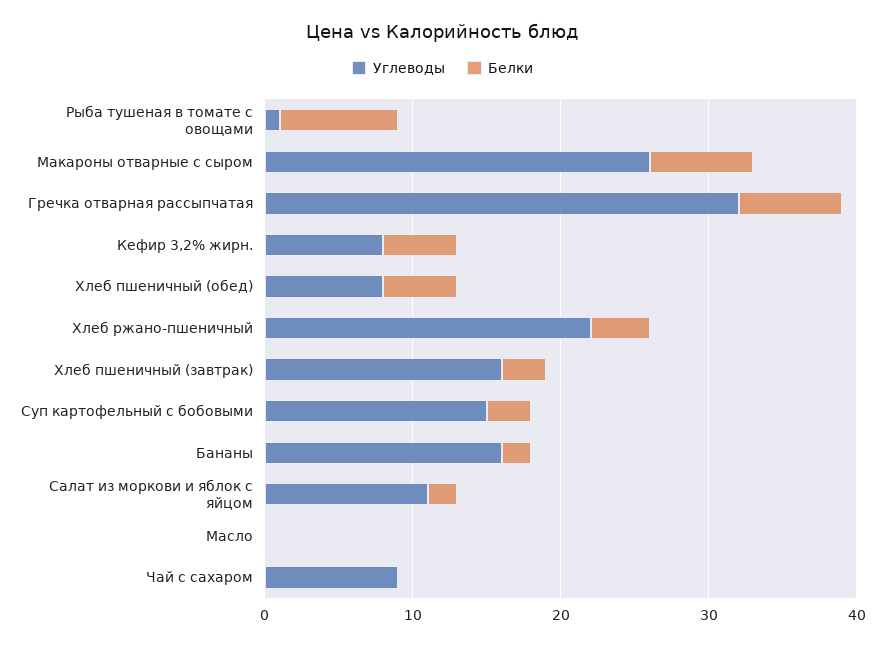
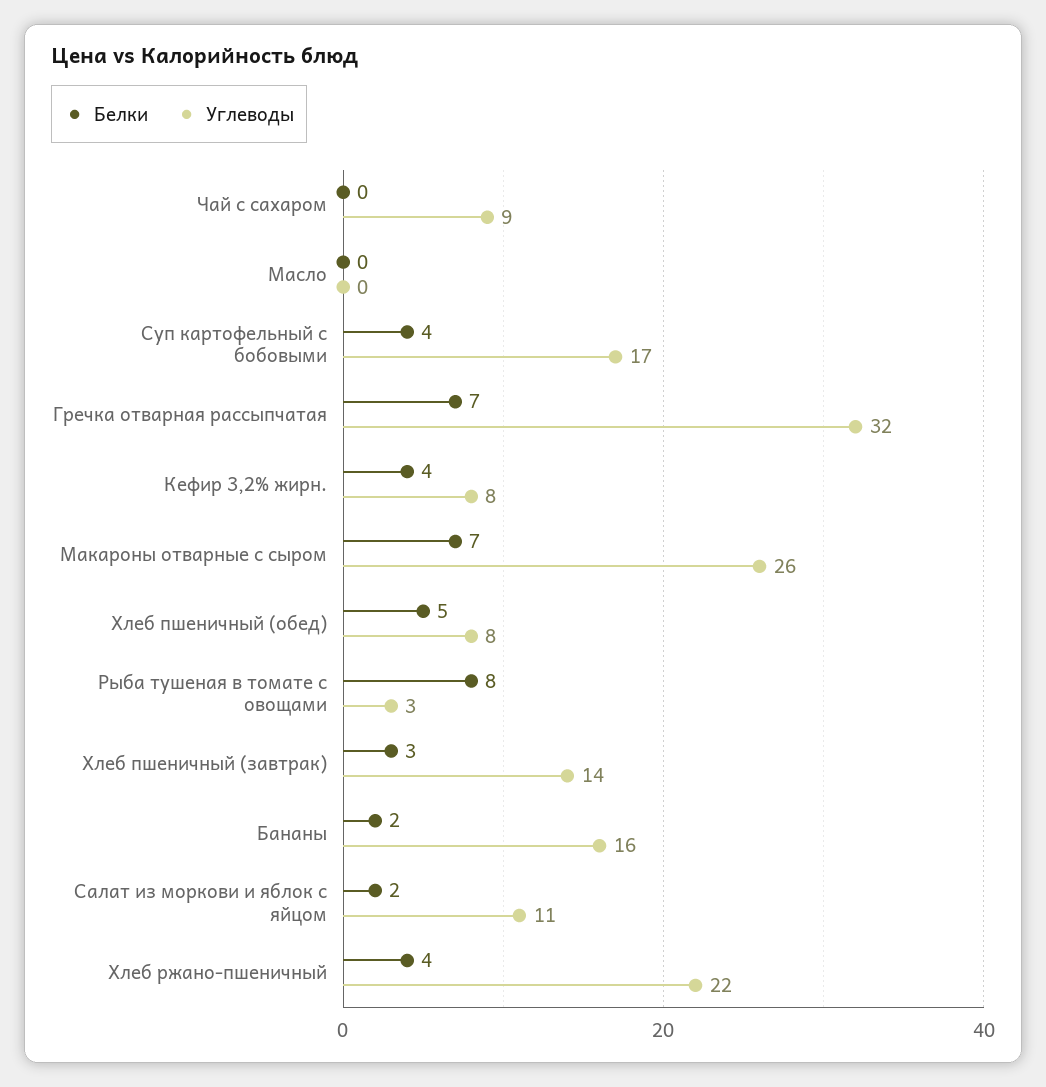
  {
    "Углеводы": {
-     "Рыба тушеная в томате с овощами": 1,
+     "Рыба тушеная в томате с овощами": 3,
      "Макароны отварные с сыром": 26,
      "Гречка отварная рассыпчатая": 32,
      "Кефир 3,2% жирн.": 8,
      "Хлеб пшеничный (обед)": 8,
      "Хлеб ржано-пшеничный": 22,
-     "Хлеб пшеничный (завтрак)": 16,
+     "Хлеб пшеничный (завтрак)": 14,
-     "Суп картофельный с бобовыми": 15,
+     "Суп картофельный с бобовыми": 17,
      "Бананы": 16,
      "Салат из моркови и яблок с яйцом": 11,
      "Масло": 0,
      "Чай с сахаром": 9
    },
    "Белки": {
      "Рыба тушеная в томате с овощами": 8,
      "Макароны отварные с сыром": 7,
      "Гречка отварная рассыпчатая": 7,
-     "Кефир 3,2% жирн.": 5,
+     "Кефир 3,2% жирн.": 4,
      "Хлеб пшеничный (обед)": 5,
      "Хлеб ржано-пшеничный": 4,
      "Хлеб пшеничный (завтрак)": 3,
-     "Суп картофельный с бобовыми": 3,
+     "Суп картофельный с бобовыми": 4,
      "Бананы": 2,
      "Салат из моркови и яблок с яйцом": 2,
      "Масло": 0,
      "Чай с сахаром": 0
    }
  }

